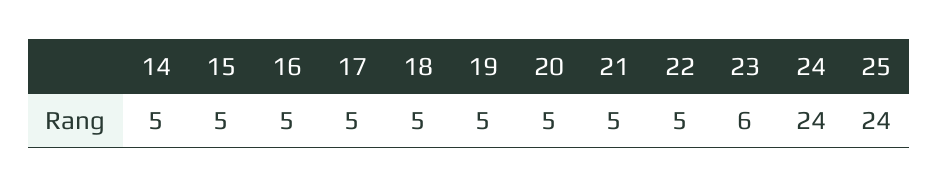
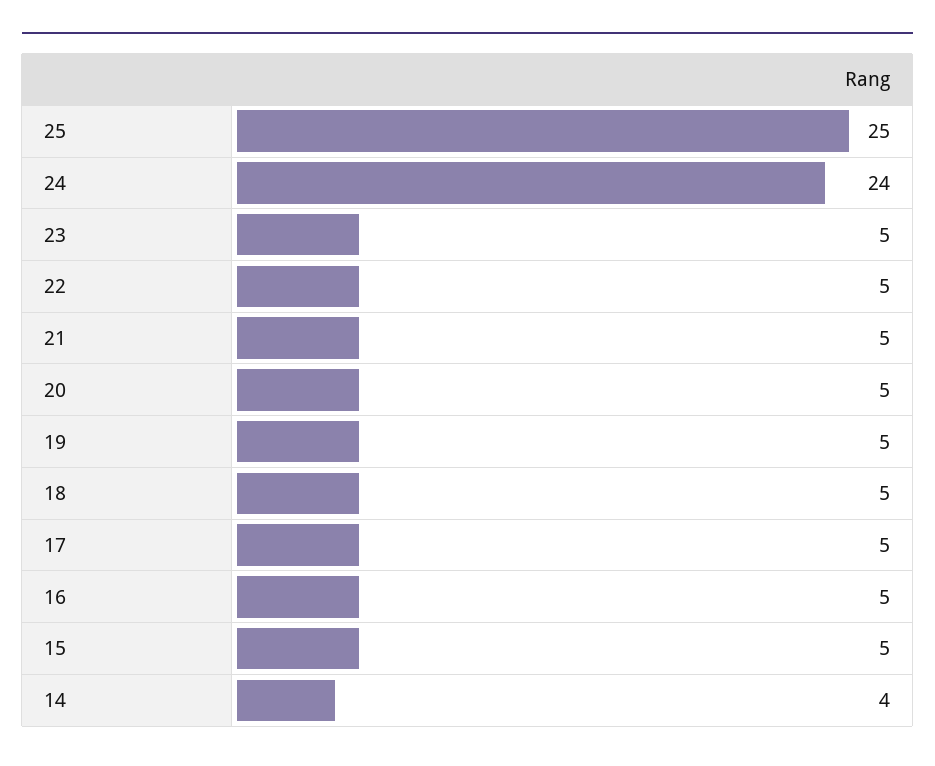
  {
-   "14": 5,
+   "14": 4,
    "15": 5,
    "16": 5,
    "17": 5,
    "18": 5,
    "19": 5,
    "20": 5,
    "21": 5,
    "22": 5,
-   "23": 6,
+   "23": 5,
    "24": 24,
-   "25": 24
+   "25": 25
  }

